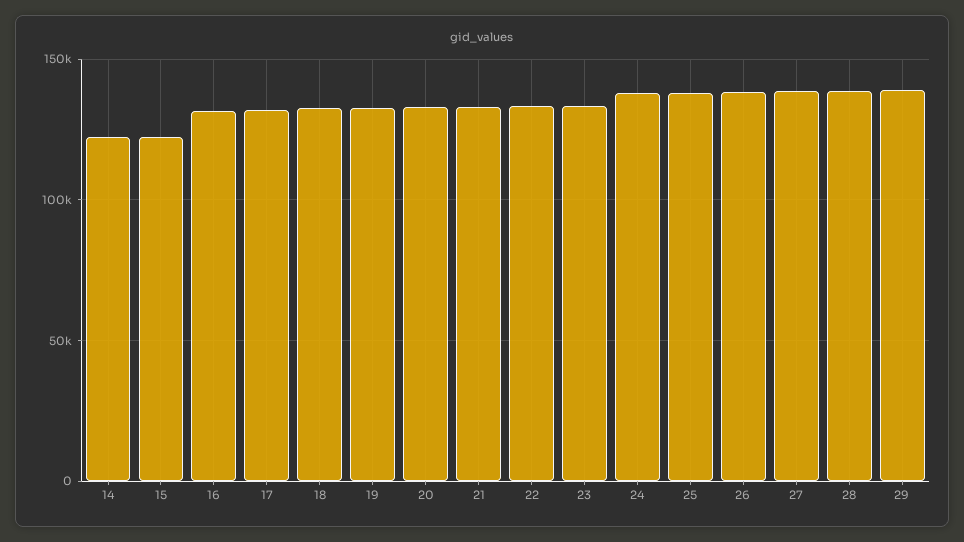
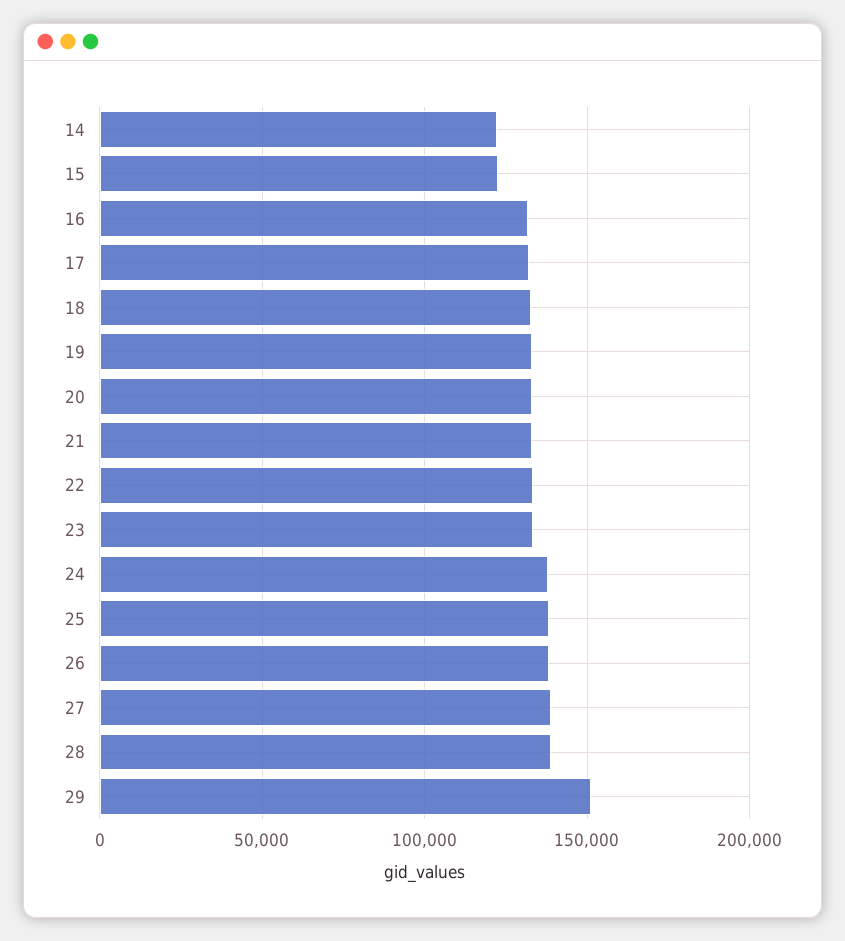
  {
    "14": 120000,
    "15": 125000,
    "16": 130000,
    "17": 130000,
    "18": 135000,
    "19": 135000,
    "20": 135000,
    "21": 135000,
    "22": 135000,
    "23": 135000,
    "24": 140000,
    "25": 140000,
    "26": 140000,
    "27": 140000,
    "28": 140000,
-   "29": 140000
+   "29": 150000
  }

